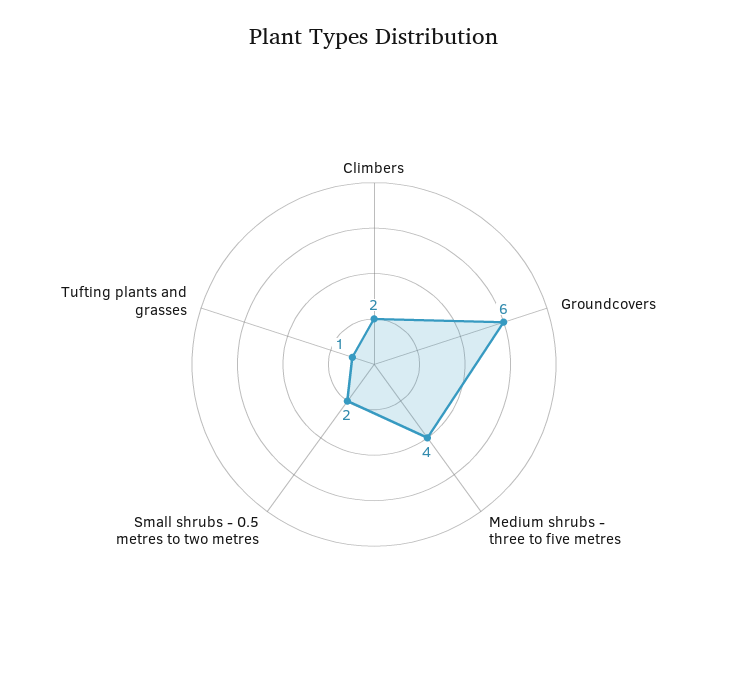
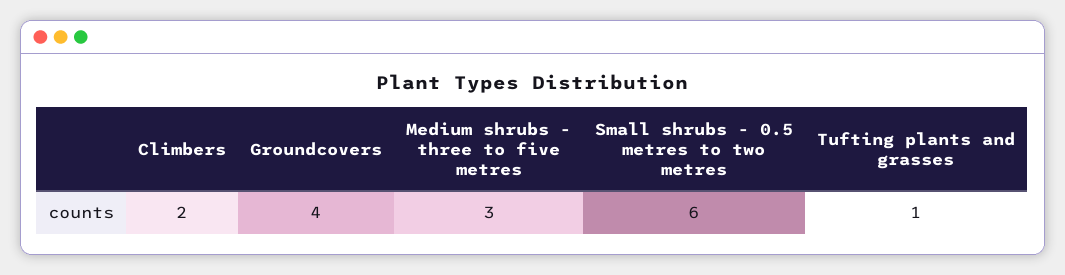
  {
    "Climbers": 2,
-   "Groundcovers": 6,
+   "Groundcovers": 4,
-   "Medium shrubs - three to five metres": 4,
+   "Medium shrubs - three to five metres": 3,
-   "Small shrubs - 0.5 metres to two metres": 2,
+   "Small shrubs - 0.5 metres to two metres": 6,
    "Tufting plants and grasses": 1
  }

